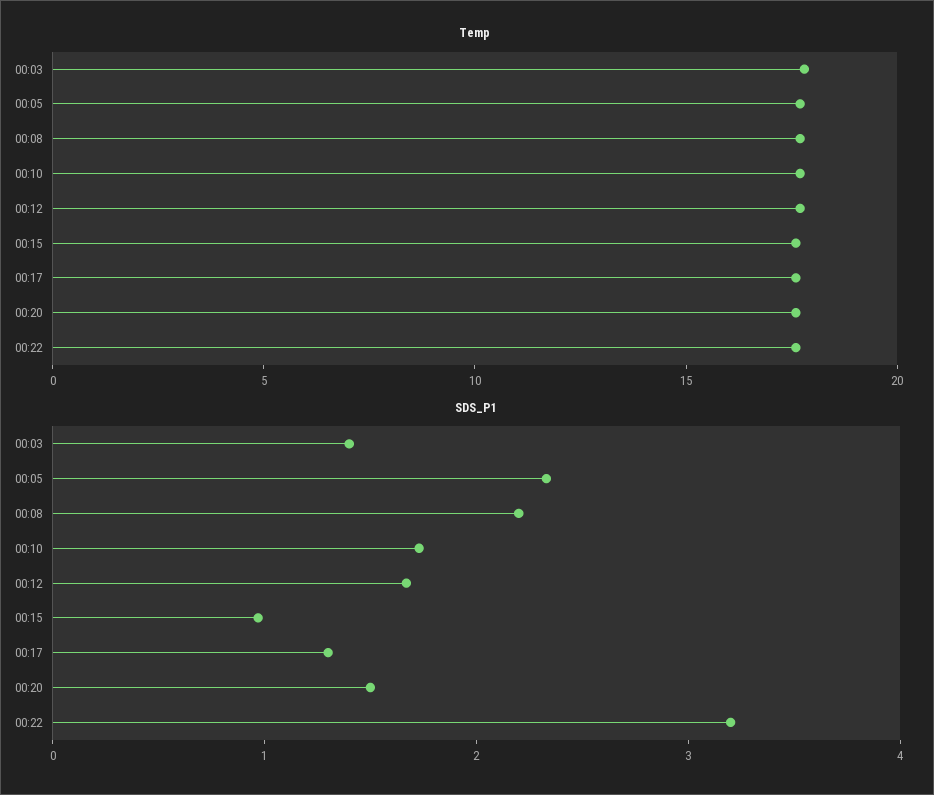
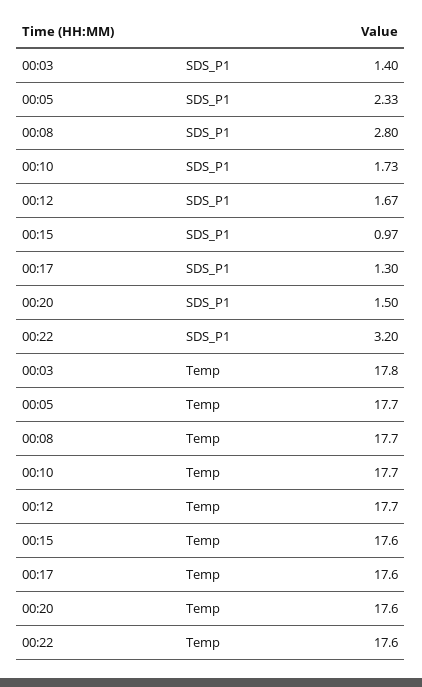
  {
    "Temp": {
      "00:03": 17.8,
      "00:05": 17.7,
      "00:08": 17.7,
      "00:10": 17.7,
      "00:12": 17.7,
      "00:15": 17.6,
      "00:17": 17.6,
      "00:20": 17.6,
      "00:22": 17.6
    },
    "SDS_P1": {
      "00:03": 1.4,
      "00:05": 2.33,
-     "00:08": 2.2,
+     "00:08": 2.8,
      "00:10": 1.73,
      "00:12": 1.67,
      "00:15": 0.97,
      "00:17": 1.3,
      "00:20": 1.5,
      "00:22": 3.2
    }
  }

